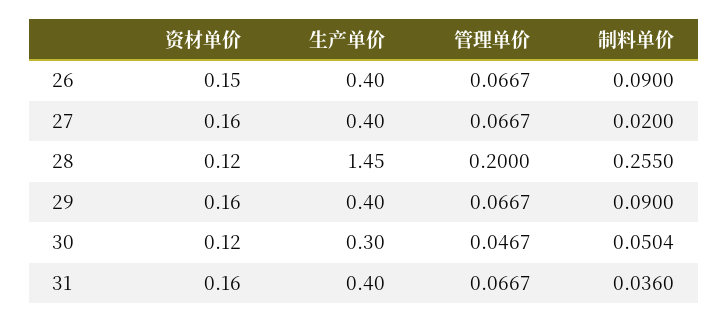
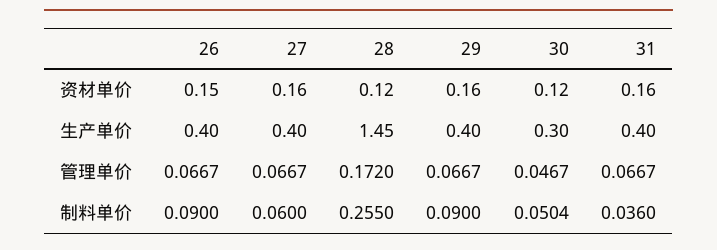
  {
    "资材单价": {
      "26": 0.15,
      "27": 0.16,
      "28": 0.12,
      "29": 0.16,
      "30": 0.12,
      "31": 0.16
    },
    "生产单价": {
      "26": 0.4,
      "27": 0.4,
      "28": 1.45,
      "29": 0.4,
      "30": 0.3,
      "31": 0.4
    },
    "管理单价": {
      "26": 0.0667,
      "27": 0.0667,
-     "28": 0.2,
+     "28": 0.172,
      "29": 0.0667,
      "30": 0.0467,
      "31": 0.0667
    },
    "制料单价": {
      "26": 0.09,
-     "27": 0.02,
+     "27": 0.06,
      "28": 0.255,
      "29": 0.09,
      "30": 0.0504,
      "31": 0.036
    }
  }

